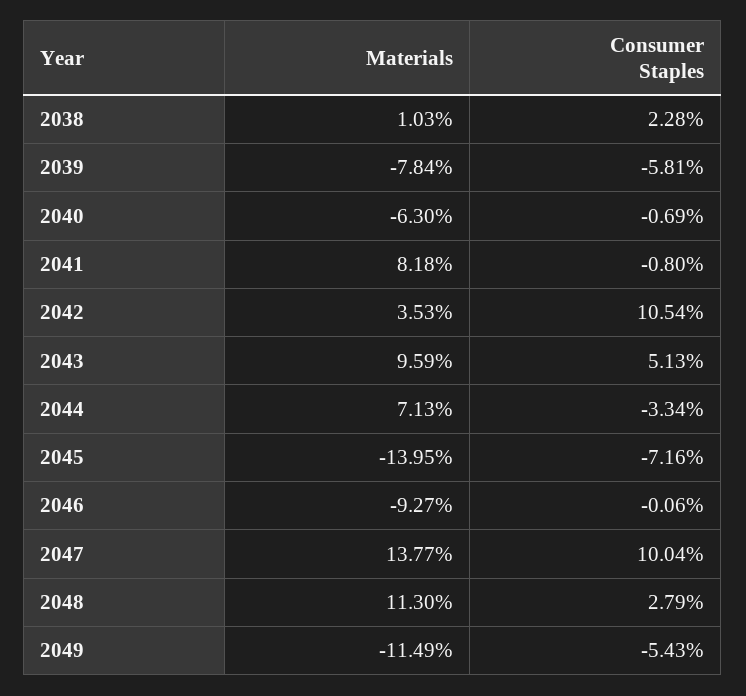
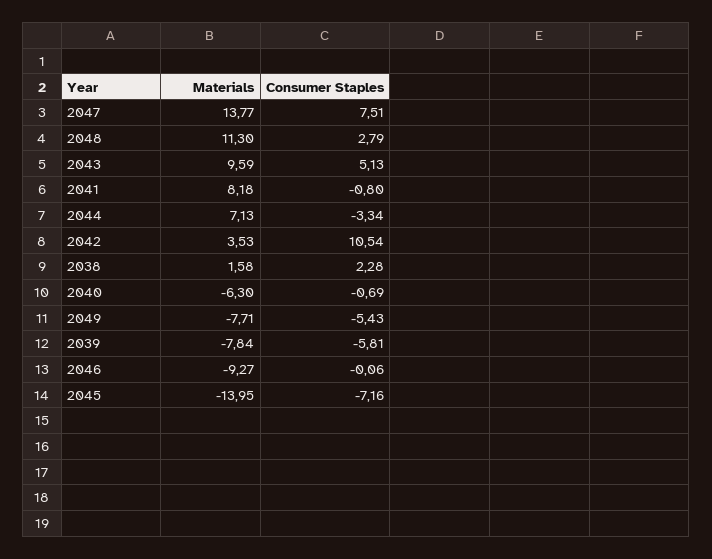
  {
    "Materials": {
-     "2038": 1.03,
+     "2038": 1.58,
      "2039": -7.84,
      "2040": -6.3,
      "2041": 8.18,
      "2042": 3.53,
      "2043": 9.59,
      "2044": 7.13,
      "2045": -13.95,
      "2046": -9.27,
      "2047": 13.77,
      "2048": 11.3,
-     "2049": -11.49
+     "2049": -7.71
    },
    "Consumer Staples": {
      "2038": 2.28,
      "2039": -5.81,
      "2040": -0.69,
      "2041": -0.8,
      "2042": 10.54,
      "2043": 5.13,
      "2044": -3.34,
      "2045": -7.16,
      "2046": -0.06,
-     "2047": 10.04,
+     "2047": 7.51,
      "2048": 2.79,
      "2049": -5.43
    }
  }

